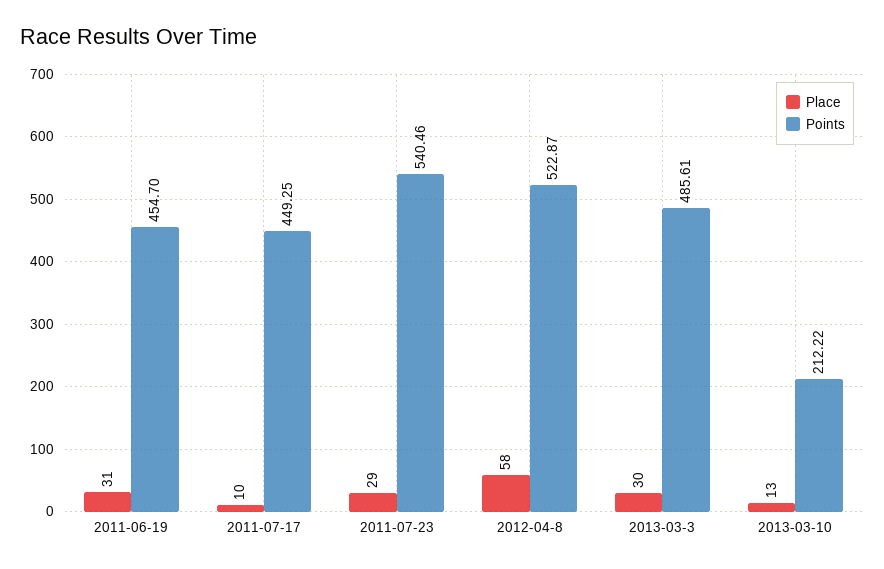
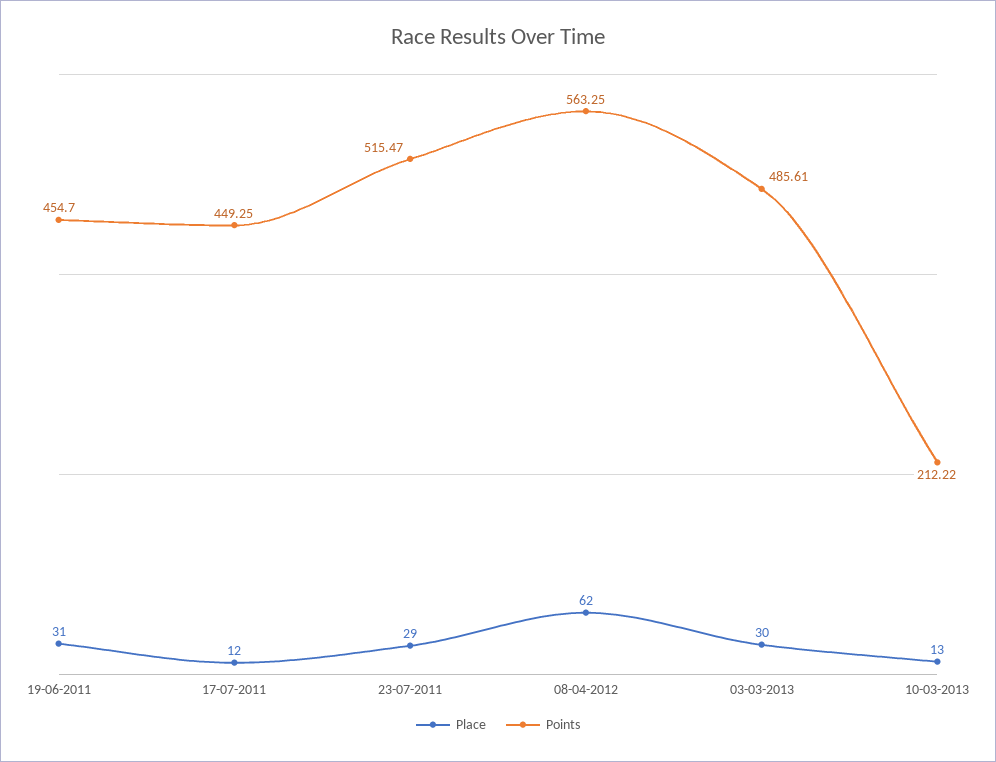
  {
    "Place": {
      "2011-06-19": 31,
-     "2011-07-17": 10,
+     "2011-07-17": 12,
      "2011-07-23": 29,
-     "2012-04-8": 58,
+     "2012-04-8": 62,
      "2013-03-3": 30,
      "2013-03-10": 13
    },
    "Points": {
      "2011-06-19": 454.7,
      "2011-07-17": 449.25,
-     "2011-07-23": 540.46,
+     "2011-07-23": 515.47,
-     "2012-04-8": 522.87,
+     "2012-04-8": 563.25,
      "2013-03-3": 485.61,
      "2013-03-10": 212.22
    }
  }

